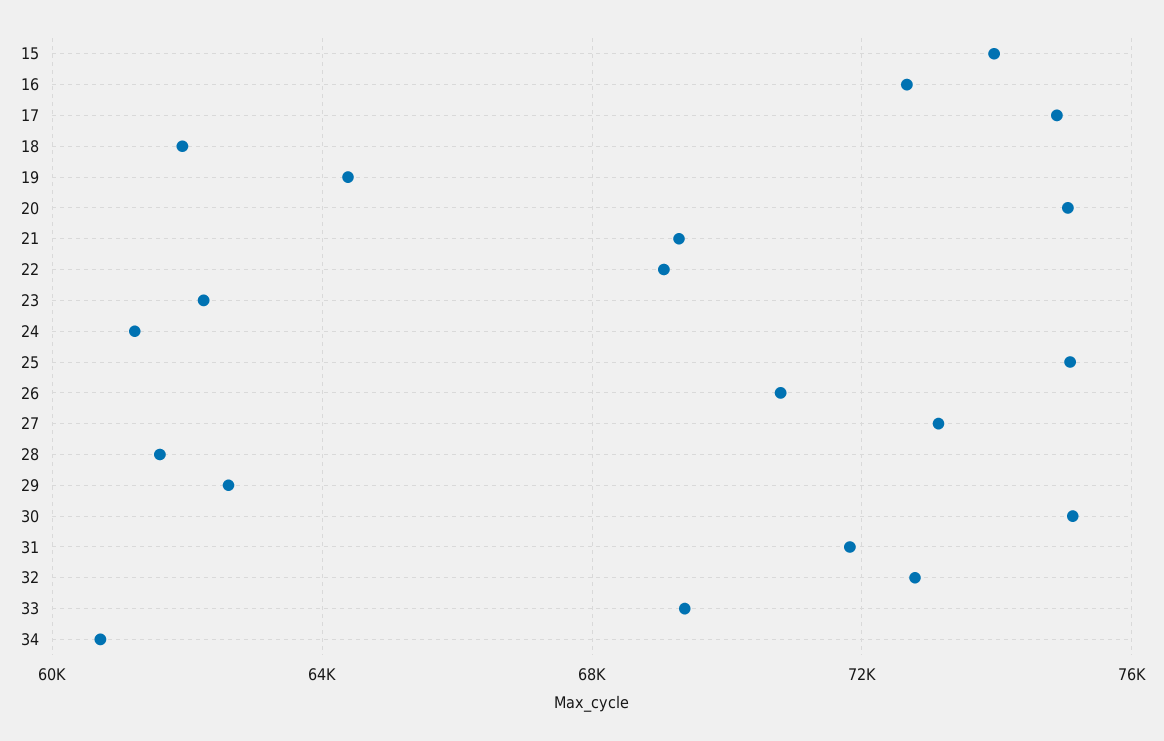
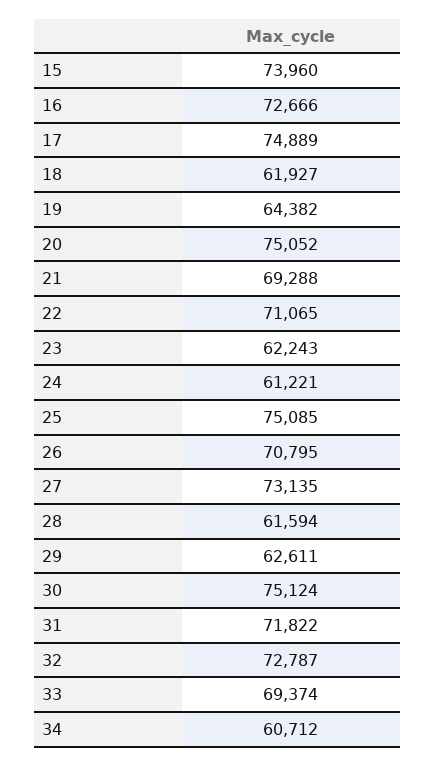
  {
    "15": 73960,
    "16": 72666,
    "17": 74889,
    "18": 61927,
    "19": 64382,
    "20": 75052,
    "21": 69288,
-   "22": 69000,
+   "22": 71065,
    "23": 62243,
    "24": 61221,
    "25": 75085,
    "26": 70795,
    "27": 73135,
    "28": 61594,
    "29": 62611,
    "30": 75124,
    "31": 71822,
    "32": 72787,
    "33": 69374,
    "34": 60712
  }

